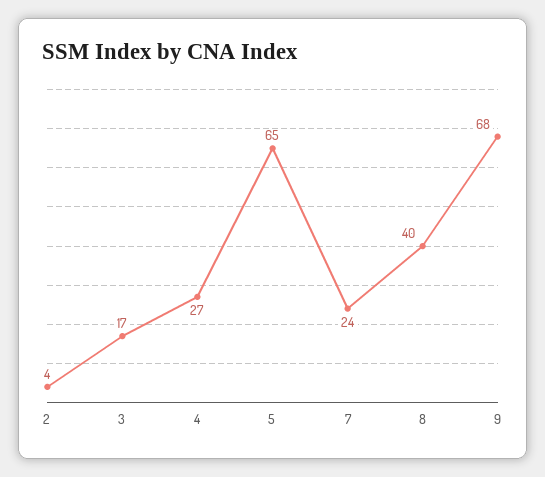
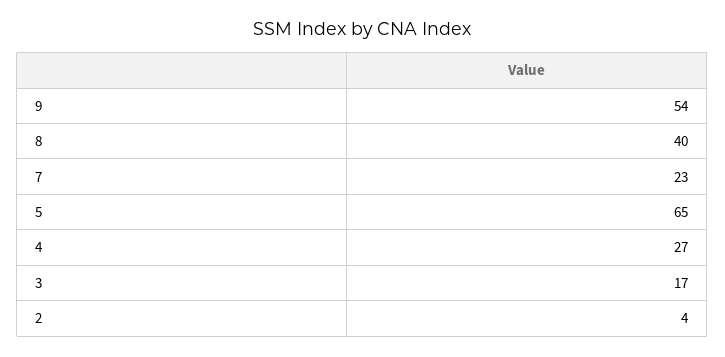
  {
    "2": 4,
    "3": 17,
    "4": 27,
    "5": 65,
-   "7": 24,
+   "7": 23,
    "8": 40,
-   "9": 68
+   "9": 54
  }

